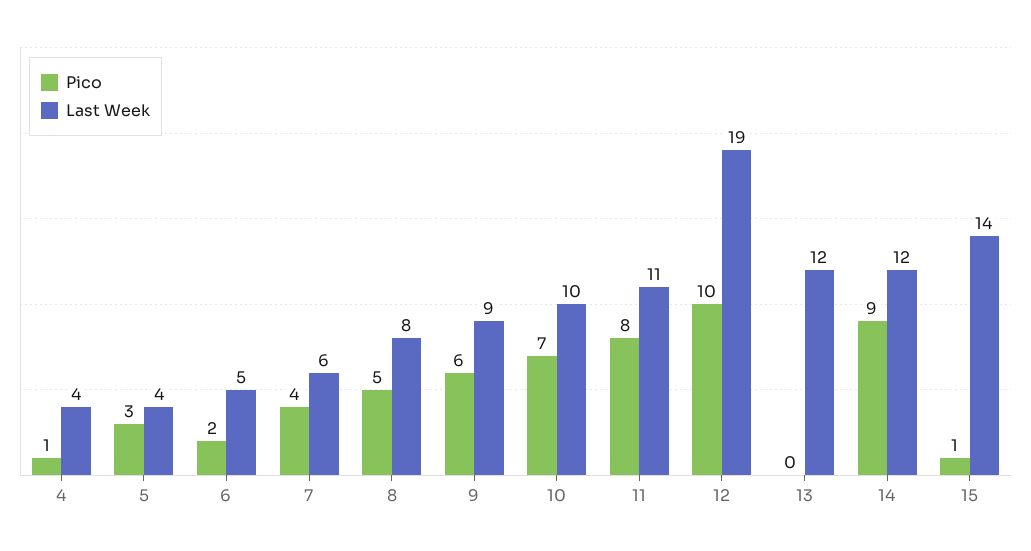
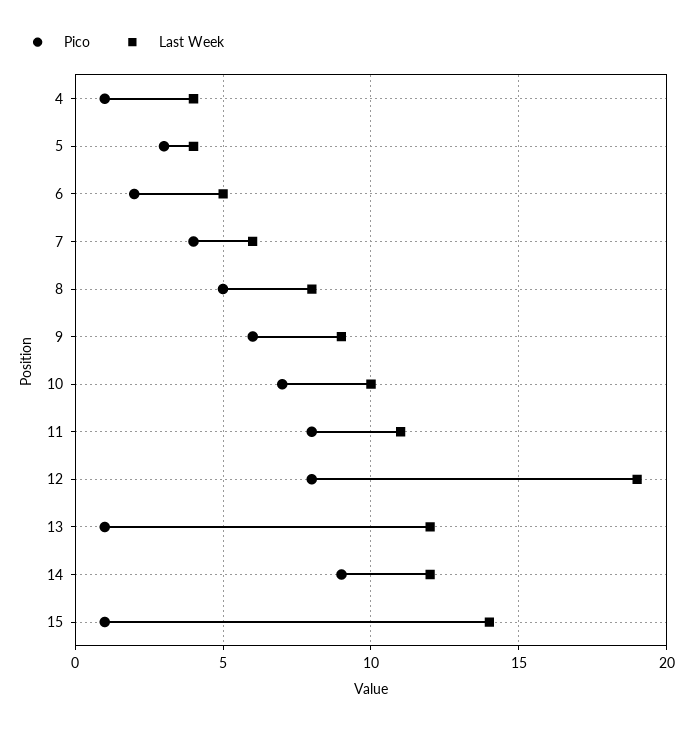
  {
    "Pico": {
      "4": 1,
      "5": 3,
      "6": 2,
      "7": 4,
      "8": 5,
      "9": 6,
      "10": 7,
      "11": 8,
-     "12": 10,
+     "12": 8,
-     "13": 0,
+     "13": 1,
      "14": 9,
      "15": 1
    },
    "Last Week": {
      "4": 4,
      "5": 4,
      "6": 5,
      "7": 6,
      "8": 8,
      "9": 9,
      "10": 10,
      "11": 11,
      "12": 19,
      "13": 12,
      "14": 12,
      "15": 14
    }
  }

